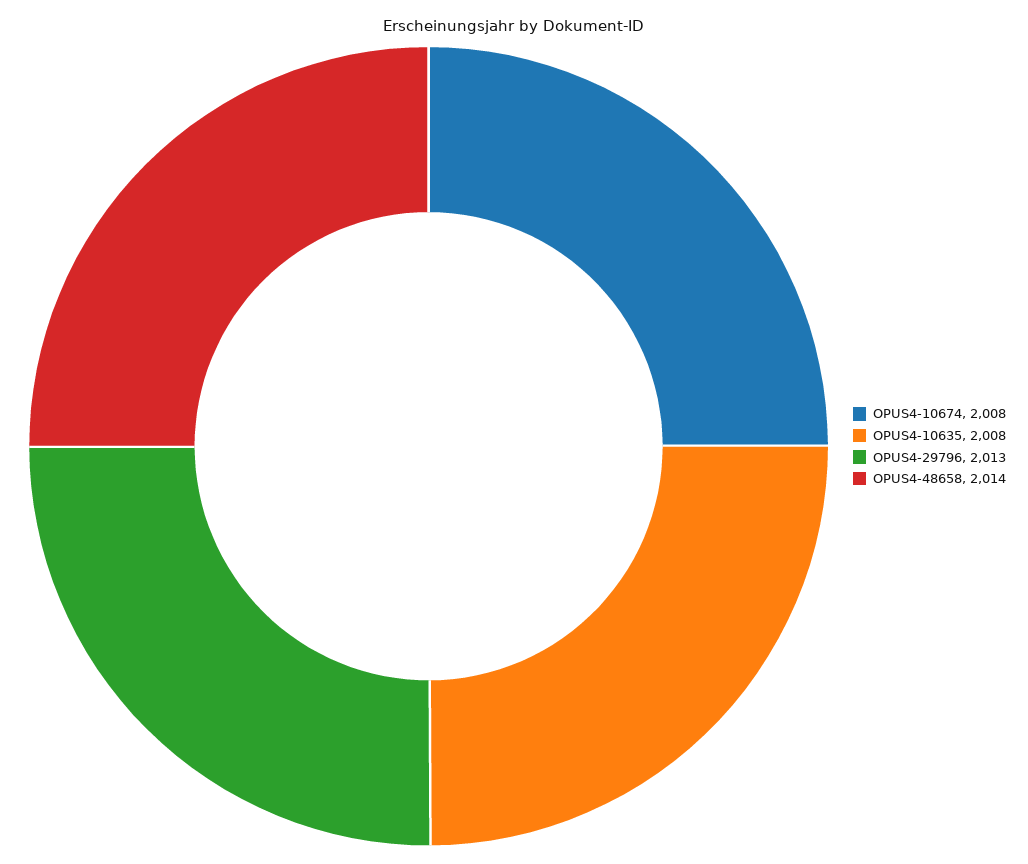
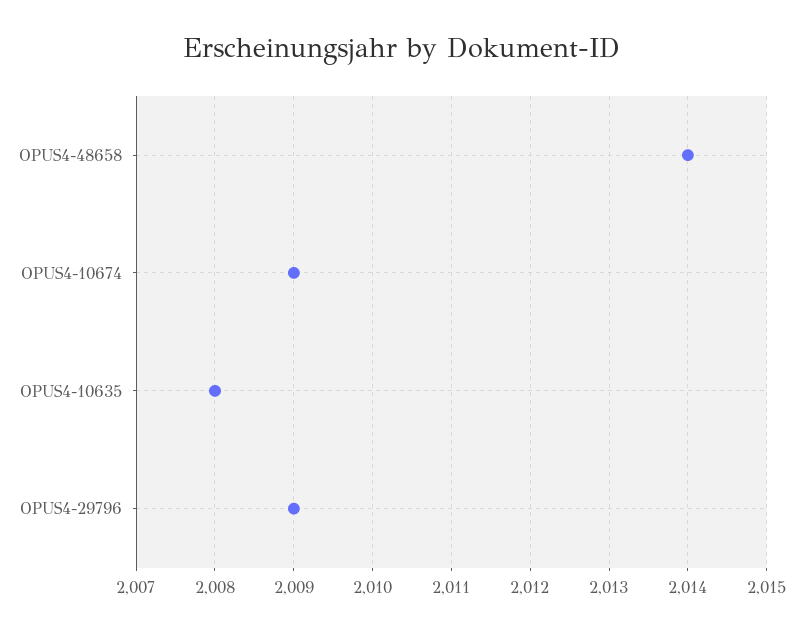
  {
-   "OPUS4-10674": 2008,
+   "OPUS4-10674": 2009,
    "OPUS4-10635": 2008,
-   "OPUS4-29796": 2013,
+   "OPUS4-29796": 2009,
    "OPUS4-48658": 2014
  }

